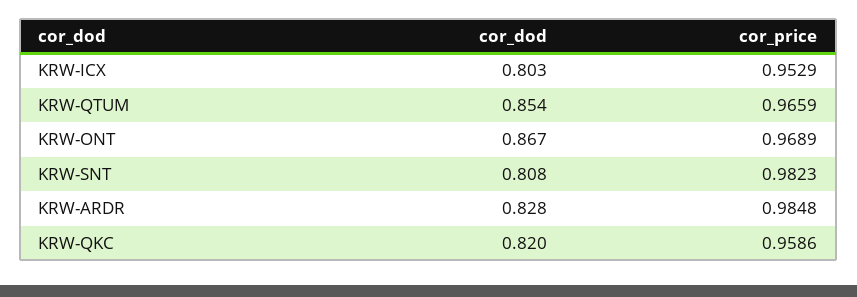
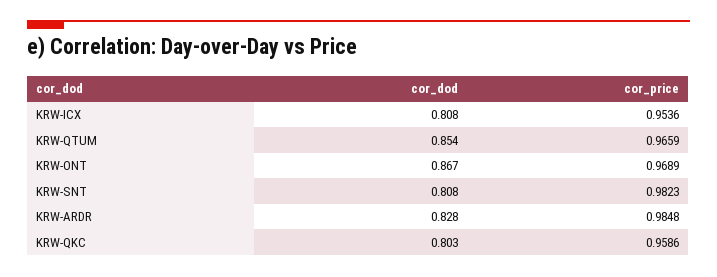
  {
    "cor_dod": {
-     "KRW-ICX": 0.803,
+     "KRW-ICX": 0.808,
      "KRW-QTUM": 0.854,
      "KRW-ONT": 0.867,
      "KRW-SNT": 0.808,
      "KRW-ARDR": 0.828,
-     "KRW-QKC": 0.82
+     "KRW-QKC": 0.803
    },
    "cor_price": {
-     "KRW-ICX": 0.9529,
+     "KRW-ICX": 0.9536,
      "KRW-QTUM": 0.9659,
      "KRW-ONT": 0.9689,
      "KRW-SNT": 0.9823,
      "KRW-ARDR": 0.9848,
      "KRW-QKC": 0.9586
    }
  }

